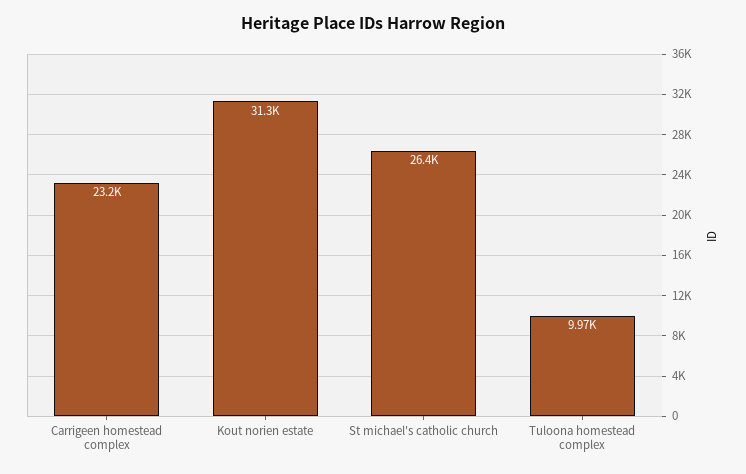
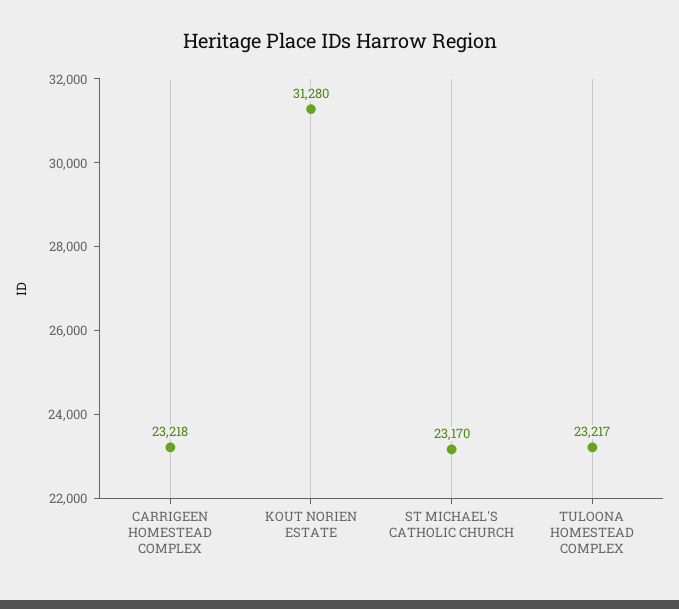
  {
    "Carrigeen homestead complex": 23218,
    "Kout norien estate": 31280,
-   "St michael's catholic church": 26400,
+   "St michael's catholic church": 23170,
-   "Tuloona homestead complex": 9970
+   "Tuloona homestead complex": 23217
  }

